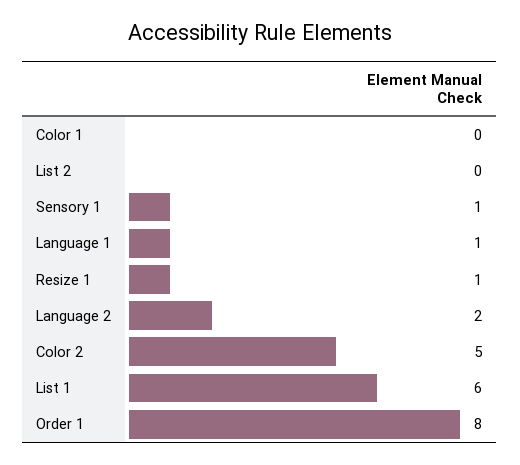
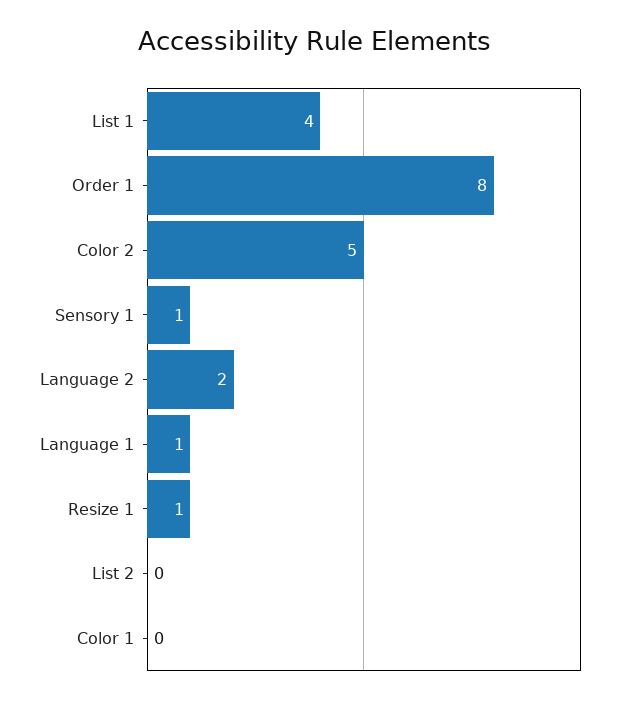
  {
    "Color 1": 0,
    "List 2": 0,
    "Sensory 1": 1,
    "Language 1": 1,
    "Resize 1": 1,
    "Language 2": 2,
    "Color 2": 5,
-   "List 1": 6,
+   "List 1": 4,
    "Order 1": 8
  }

